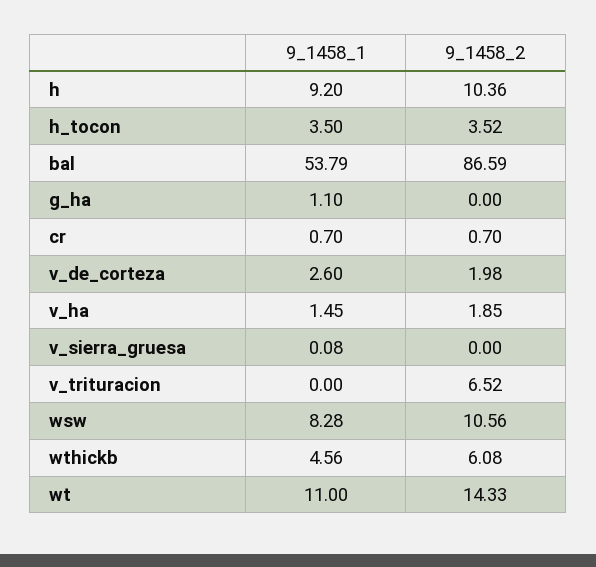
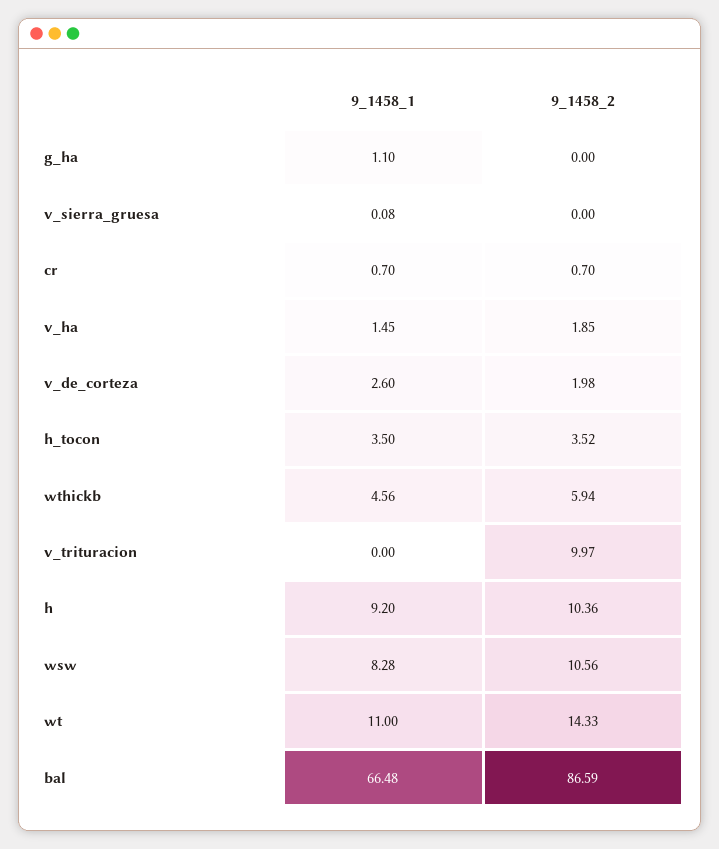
  {
    "9_1458_1": {
      "h": 9.2,
      "h_tocon": 3.5,
-     "bal": 53.79,
+     "bal": 66.48,
      "g_ha": 1.1,
      "cr": 0.7,
      "v_de_corteza": 2.6,
      "v_ha": 1.45,
      "v_sierra_gruesa": 0.08,
      "v_trituracion": 0,
      "wsw": 8.28,
      "wthickb": 4.56,
      "wt": 11
    },
    "9_1458_2": {
      "h": 10.36,
      "h_tocon": 3.52,
      "bal": 86.59,
      "g_ha": 0,
      "cr": 0.7,
      "v_de_corteza": 1.98,
      "v_ha": 1.85,
      "v_sierra_gruesa": 0,
-     "v_trituracion": 6.52,
+     "v_trituracion": 9.97,
      "wsw": 10.56,
-     "wthickb": 6.08,
+     "wthickb": 5.94,
      "wt": 14.33
    }
  }

